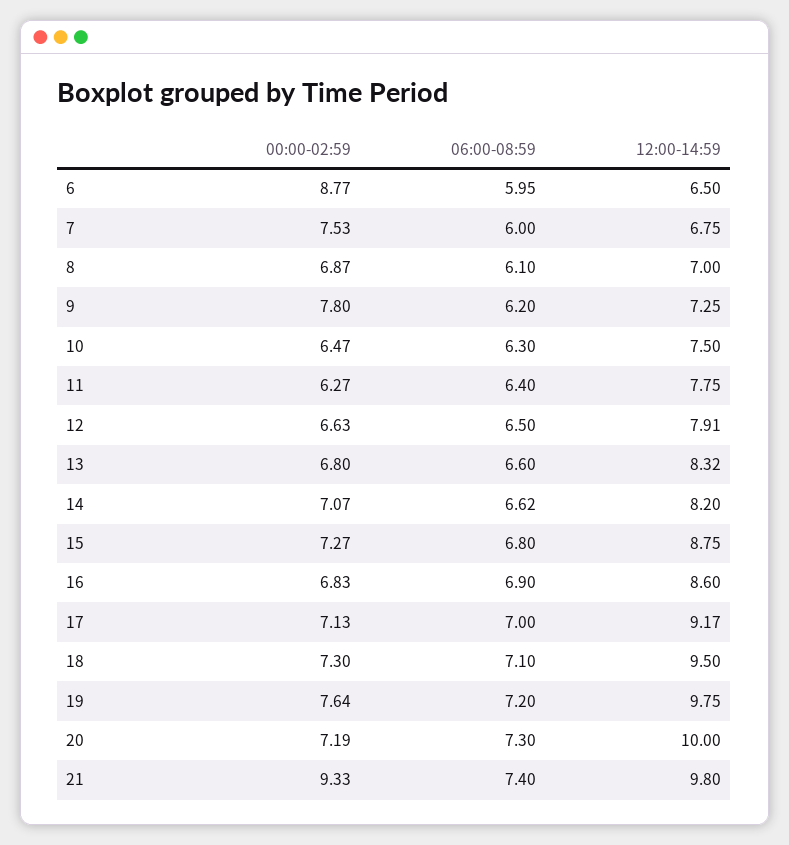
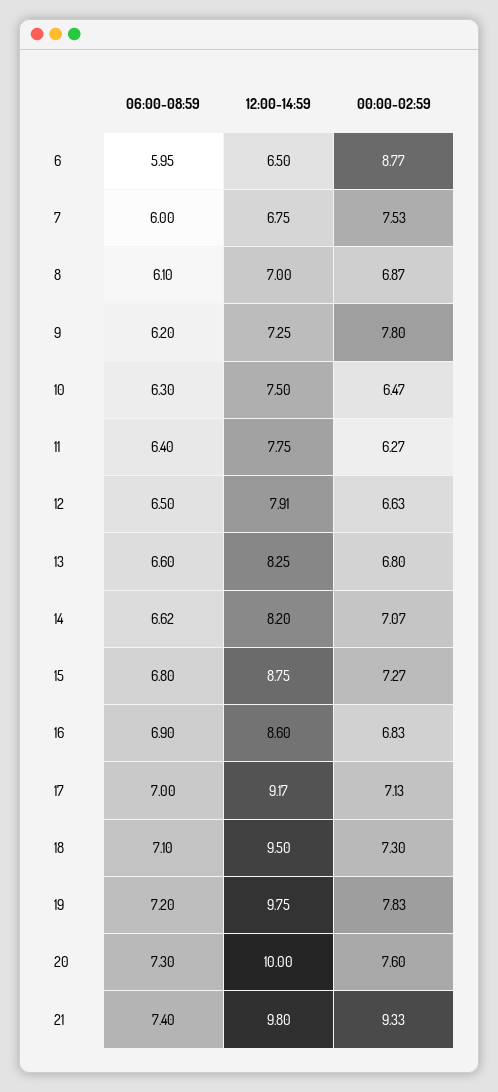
  {
    "00:00-02:59": {
      "6": 8.77,
      "7": 7.53,
      "8": 6.87,
      "9": 7.8,
      "10": 6.47,
      "11": 6.27,
      "12": 6.63,
      "13": 6.8,
      "14": 7.07,
      "15": 7.27,
      "16": 6.83,
      "17": 7.13,
      "18": 7.3,
-     "19": 7.64,
+     "19": 7.83,
-     "20": 7.19,
+     "20": 7.6,
      "21": 9.33
    },
    "06:00-08:59": {
      "6": 5.95,
      "7": 6,
      "8": 6.1,
      "9": 6.2,
      "10": 6.3,
      "11": 6.4,
      "12": 6.5,
      "13": 6.6,
      "14": 6.62,
      "15": 6.8,
      "16": 6.9,
      "17": 7,
      "18": 7.1,
      "19": 7.2,
      "20": 7.3,
      "21": 7.4
    },
    "12:00-14:59": {
      "6": 6.5,
      "7": 6.75,
      "8": 7,
      "9": 7.25,
      "10": 7.5,
      "11": 7.75,
      "12": 7.91,
-     "13": 8.32,
+     "13": 8.25,
      "14": 8.2,
      "15": 8.75,
      "16": 8.6,
      "17": 9.17,
      "18": 9.5,
      "19": 9.75,
      "20": 10,
      "21": 9.8
    }
  }

